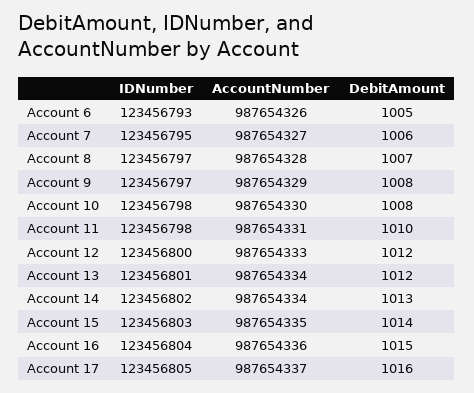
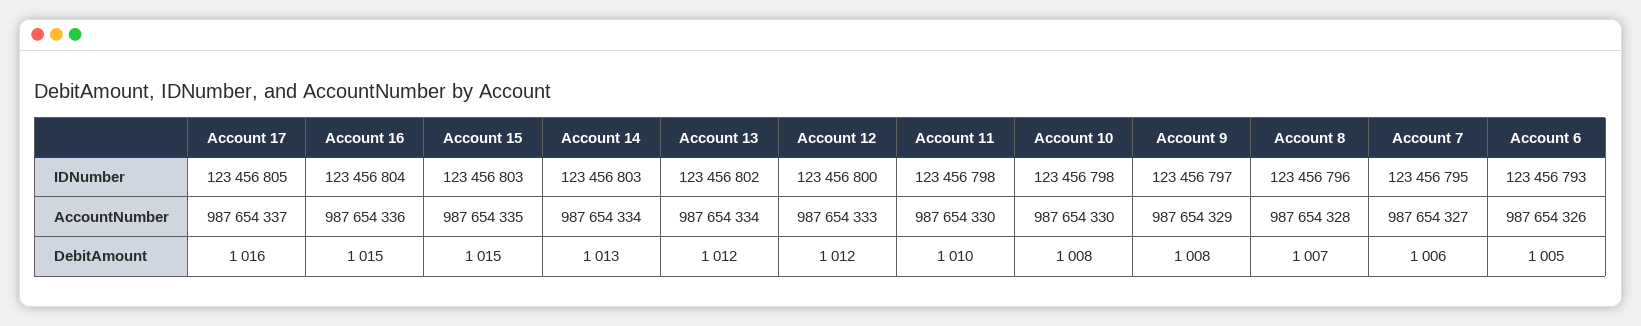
  {
    "IDNumber": {
      "Account 6": 123456793,
      "Account 7": 123456795,
-     "Account 8": 123456797,
+     "Account 8": 123456796,
      "Account 9": 123456797,
      "Account 10": 123456798,
      "Account 11": 123456798,
      "Account 12": 123456800,
-     "Account 13": 123456801,
+     "Account 13": 123456802,
-     "Account 14": 123456802,
+     "Account 14": 123456803,
      "Account 15": 123456803,
      "Account 16": 123456804,
      "Account 17": 123456805
    },
    "AccountNumber": {
      "Account 6": 987654326,
      "Account 7": 987654327,
      "Account 8": 987654328,
      "Account 9": 987654329,
      "Account 10": 987654330,
-     "Account 11": 987654331,
+     "Account 11": 987654330,
      "Account 12": 987654333,
      "Account 13": 987654334,
      "Account 14": 987654334,
      "Account 15": 987654335,
      "Account 16": 987654336,
      "Account 17": 987654337
    },
    "DebitAmount": {
      "Account 6": 1005,
      "Account 7": 1006,
      "Account 8": 1007,
      "Account 9": 1008,
      "Account 10": 1008,
      "Account 11": 1010,
      "Account 12": 1012,
      "Account 13": 1012,
      "Account 14": 1013,
-     "Account 15": 1014,
+     "Account 15": 1015,
      "Account 16": 1015,
      "Account 17": 1016
    }
  }

